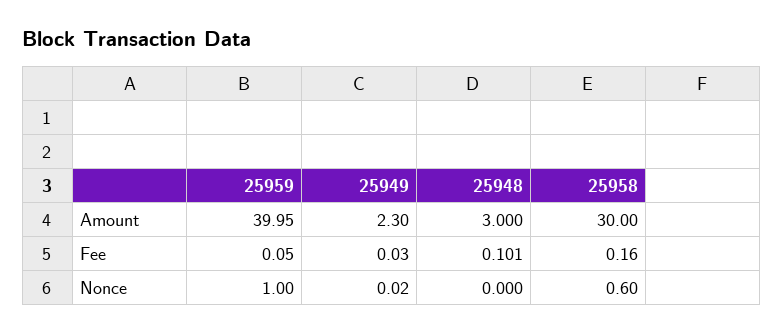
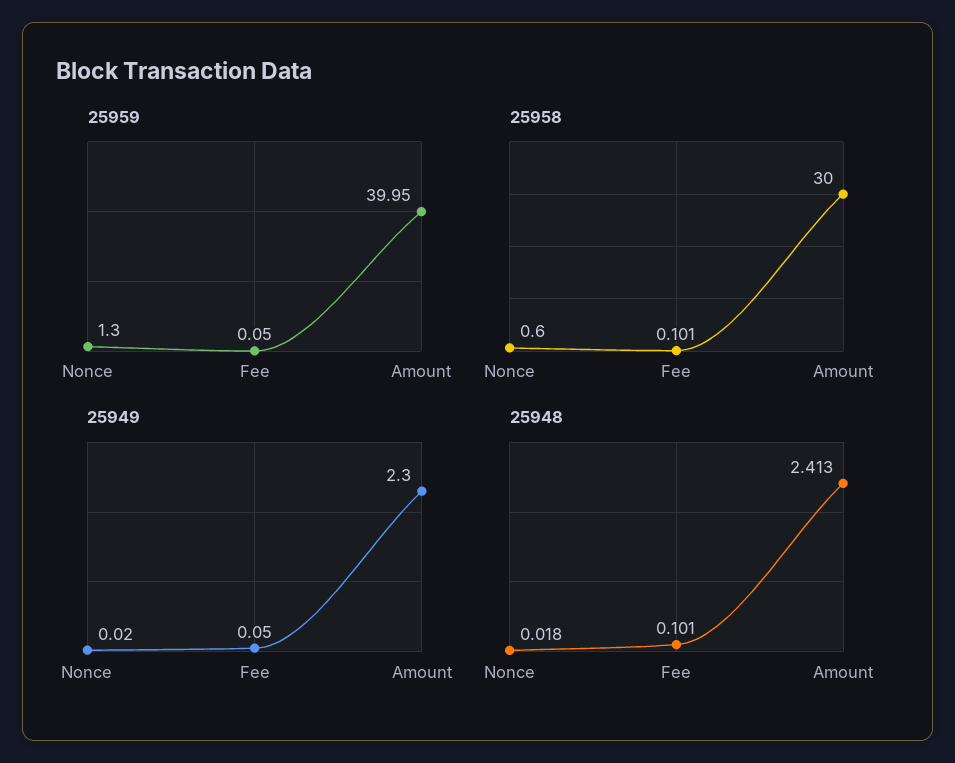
  {
    "25959": {
      "Amount": 39.95,
      "Fee": 0.05,
-     "Nonce": 1
+     "Nonce": 1.3
    },
    "25949": {
      "Amount": 2.3,
-     "Fee": 0.03,
+     "Fee": 0.05,
      "Nonce": 0.02
    },
    "25948": {
-     "Amount": 3,
+     "Amount": 2.413,
      "Fee": 0.101,
-     "Nonce": 0
+     "Nonce": 0.018
    },
    "25958": {
      "Amount": 30,
-     "Fee": 0.16,
+     "Fee": 0.101,
      "Nonce": 0.6
    }
  }

